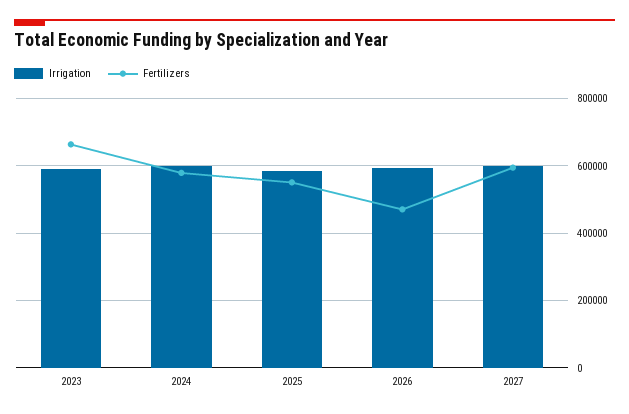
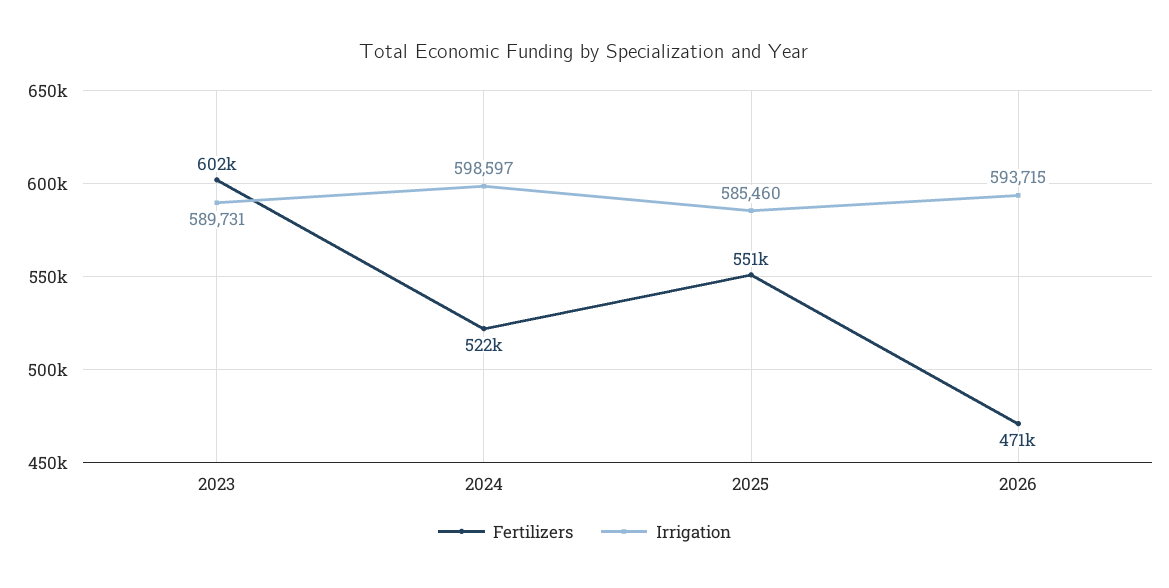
  {
    "Irrigation": {
      "2023": 589731,
      "2024": 598597,
      "2025": 585460,
-     "2026": 593715,
+     "2026": 593715
-     "2027": 600000
    },
    "Fertilizers": {
-     "2023": 660000,
+     "2023": 602000,
-     "2024": 580000,
+     "2024": 522000,
      "2025": 551000,
-     "2026": 471000,
+     "2026": 471000
-     "2027": 600000
    }
  }

